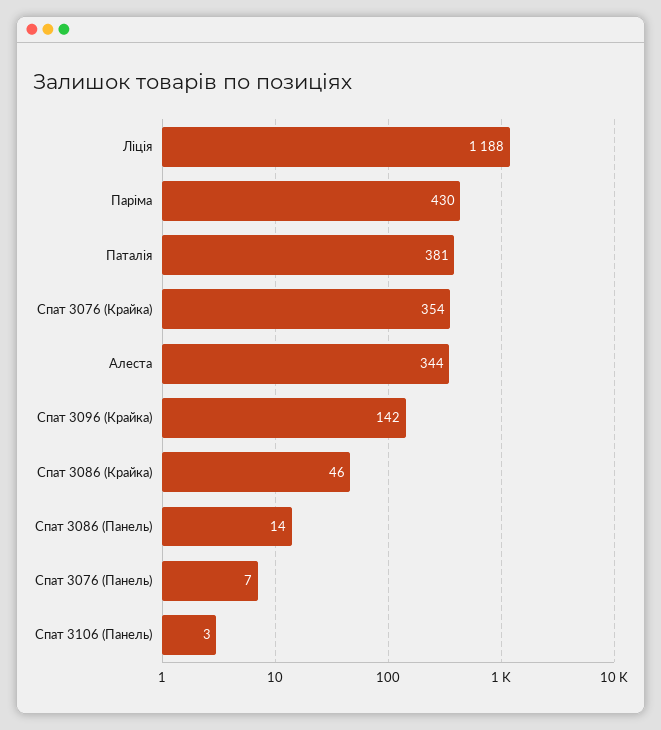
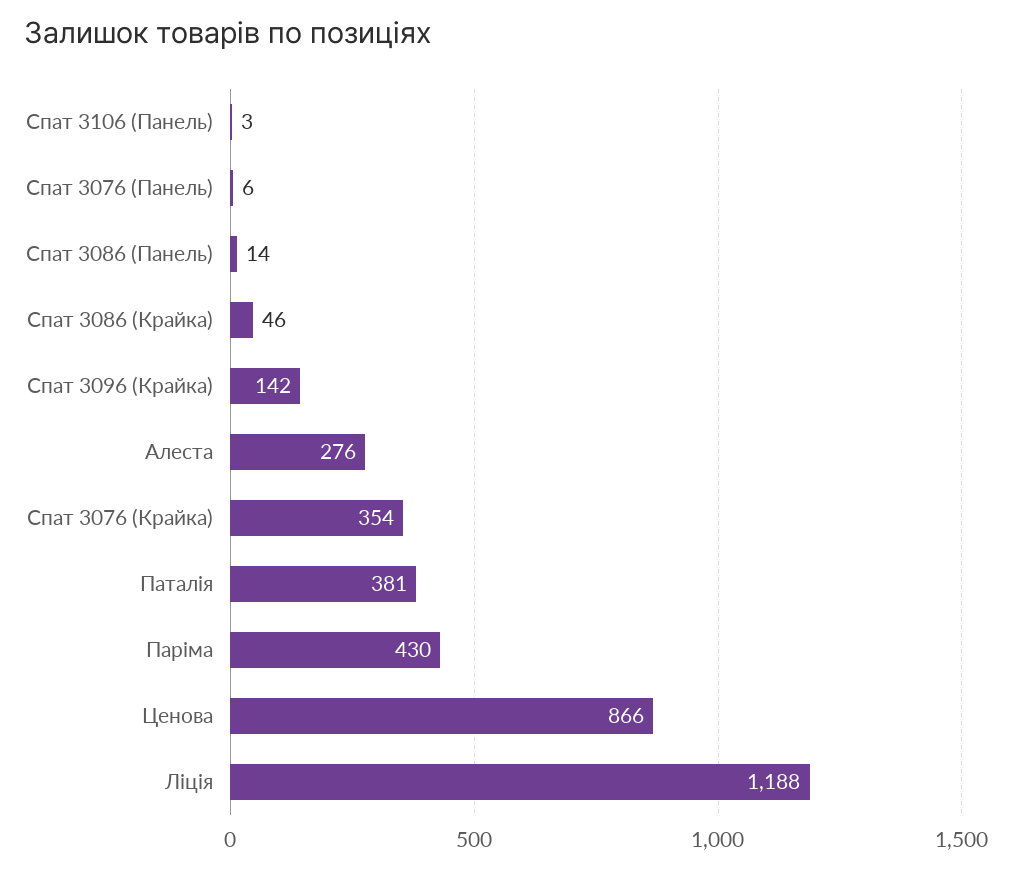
  {
    "Ліція": 1188,
    "Паріма": 430,
    "Паталія": 381,
    "Спат 3076 (Крайка)": 354,
-   "Алеста": 344,
+   "Алеста": 276,
    "Спат 3096 (Крайка)": 142,
    "Спат 3086 (Крайка)": 46,
    "Спат 3086 (Панель)": 14,
-   "Спат 3076 (Панель)": 7,
+   "Спат 3076 (Панель)": 6,
-   "Спат 3106 (Панель)": 3
+   "Спат 3106 (Панель)": 3,
+   "Ценова": 866
  }

